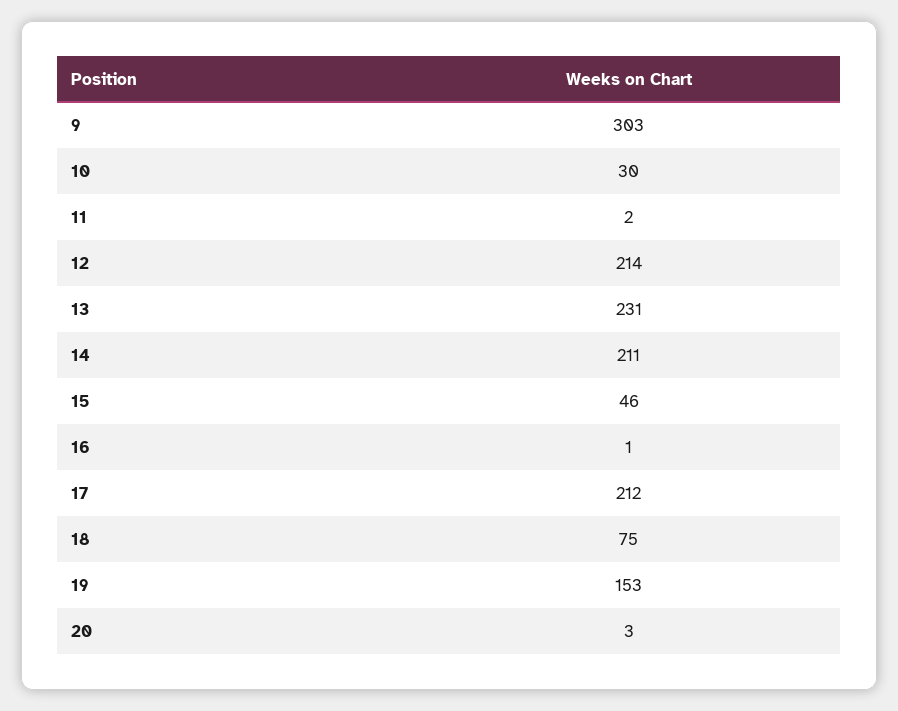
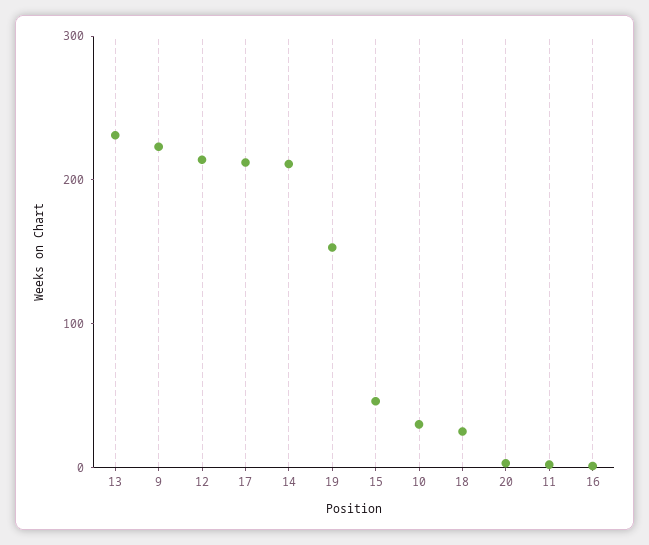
  {
-   "9": 303,
+   "9": 220,
    "10": 30,
    "11": 2,
    "12": 214,
    "13": 231,
    "14": 211,
    "15": 46,
    "16": 1,
    "17": 212,
-   "18": 75,
+   "18": 20,
    "19": 153,
    "20": 3
  }

